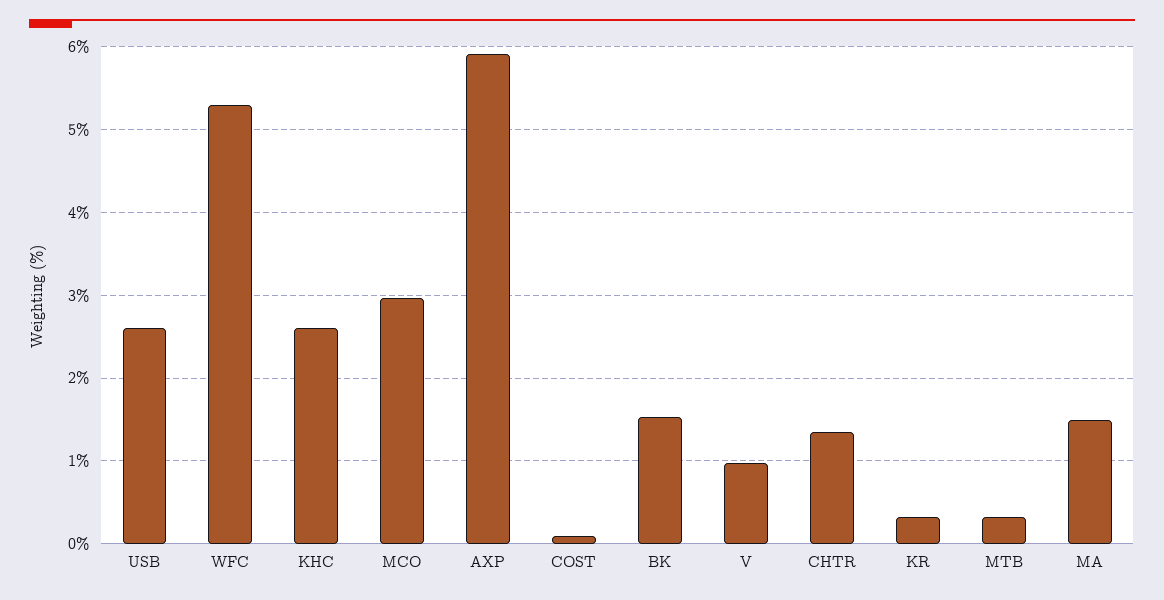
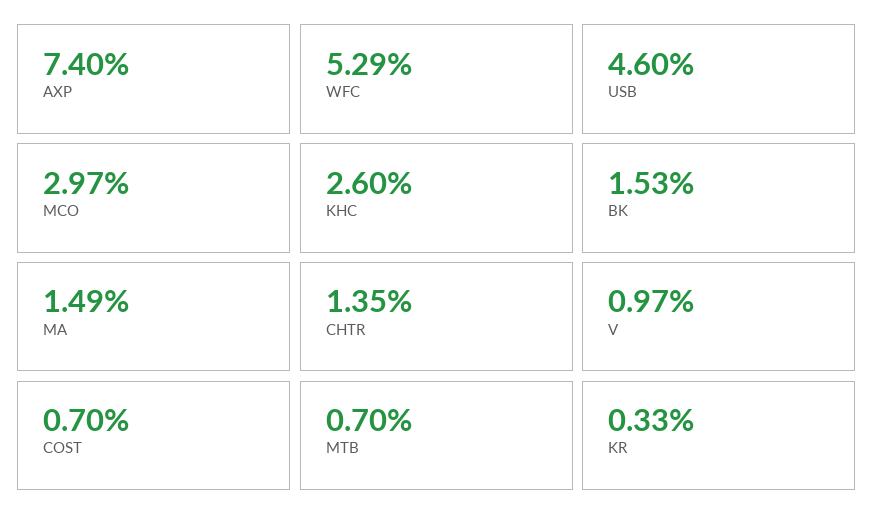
  {
-   "USB": 2.6,
+   "USB": 4.6,
    "WFC": 5.29,
    "KHC": 2.6,
    "MCO": 2.97,
-   "AXP": 5.9,
+   "AXP": 7.4,
-   "COST": 0.1,
+   "COST": 0.7,
    "BK": 1.53,
    "V": 0.97,
    "CHTR": 1.35,
    "KR": 0.33,
-   "MTB": 0.3,
+   "MTB": 0.7,
    "MA": 1.49
  }

